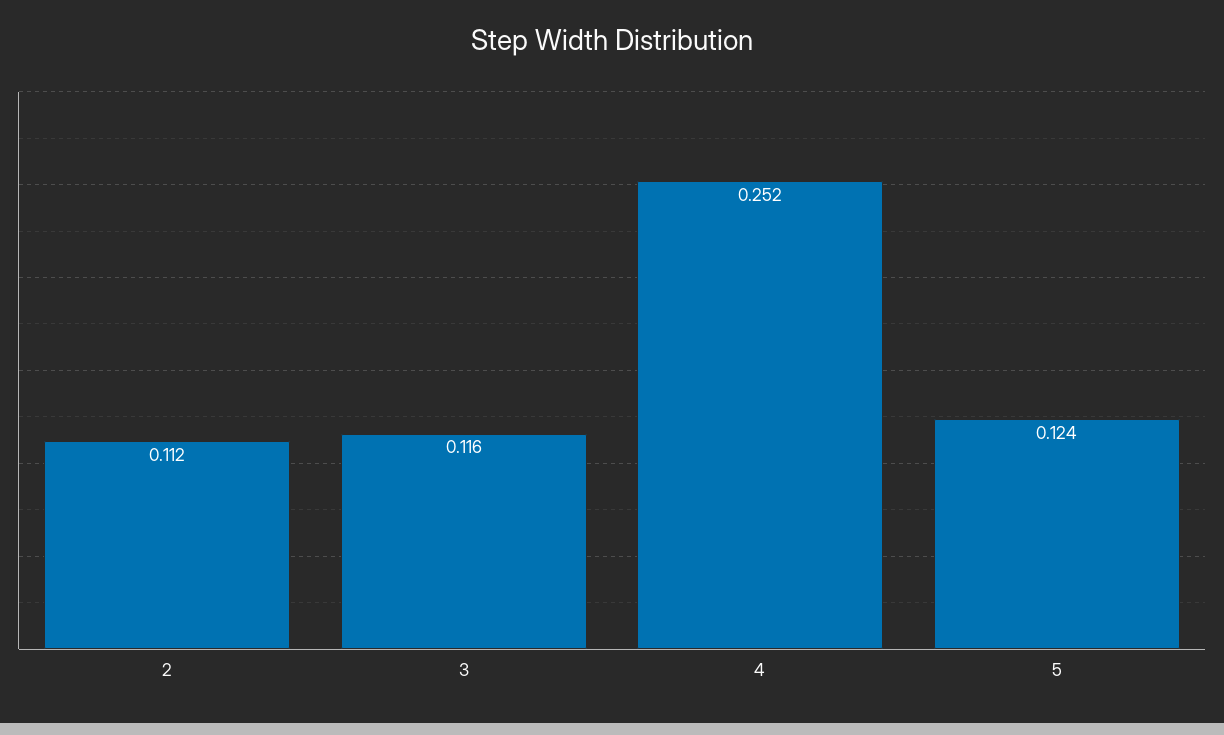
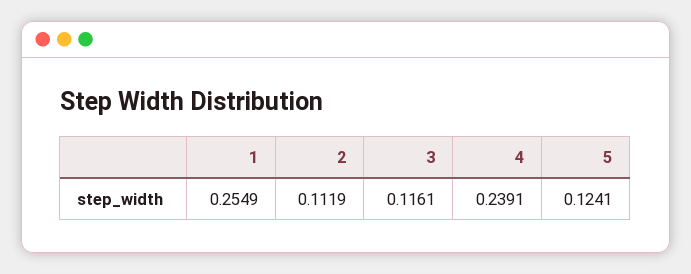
  {
    "2": 0.1119,
    "3": 0.1161,
-   "4": 0.252,
+   "4": 0.2391,
-   "5": 0.1241
+   "5": 0.1241,
+   "1": 0.2549
  }

